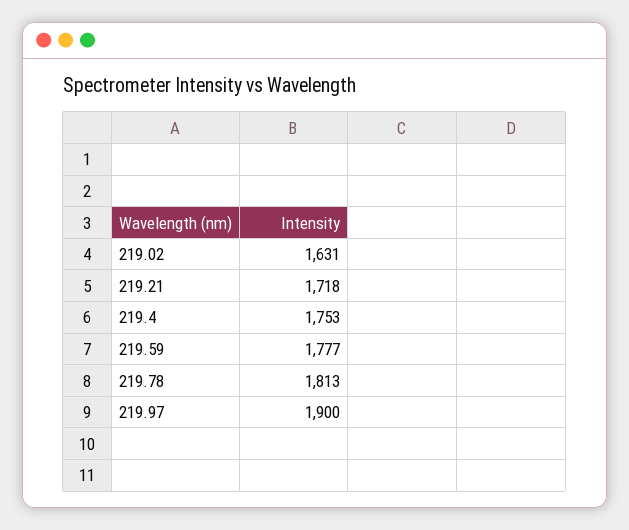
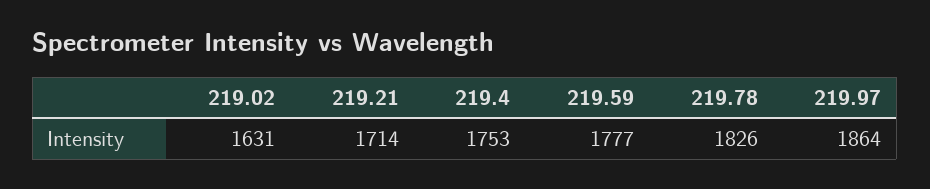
  {
    "219.02": 1631,
-   "219.21": 1718,
+   "219.21": 1714,
    "219.4": 1753,
    "219.59": 1777,
-   "219.78": 1813,
+   "219.78": 1826,
-   "219.97": 1900
+   "219.97": 1864
  }

